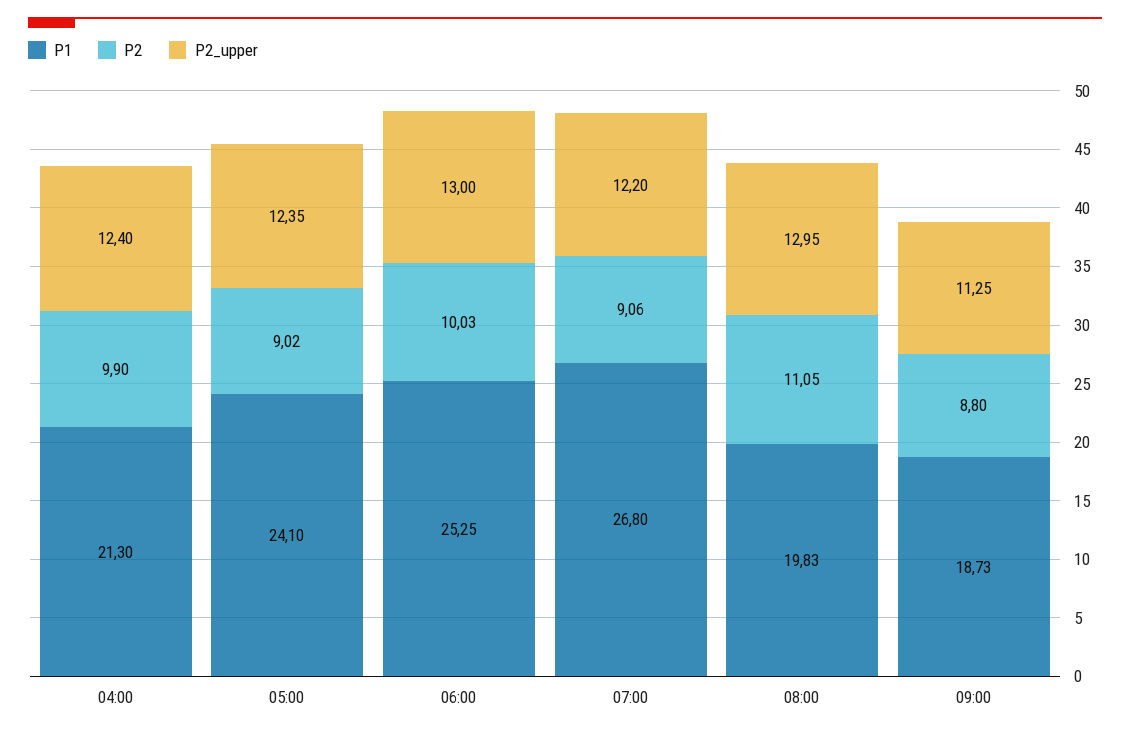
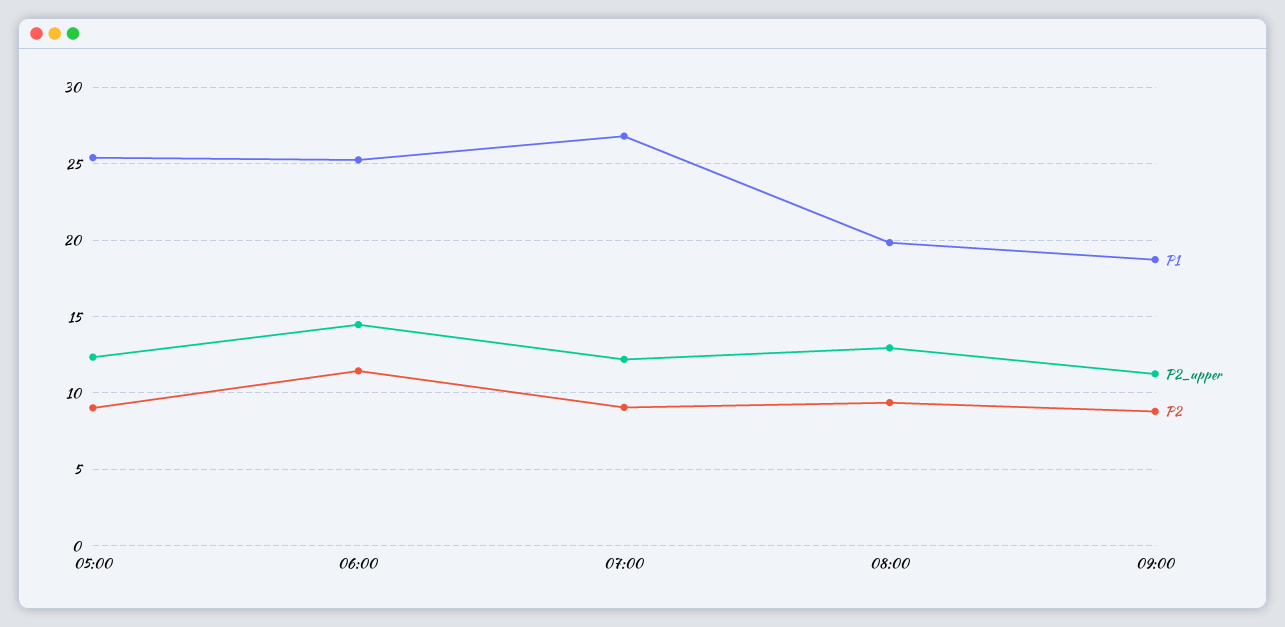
  {
    "P1": {
-     "04:00": 21.3,
-     "05:00": 24.1,
+     "05:00": 25.5,
      "06:00": 25.25,
      "07:00": 26.8,
      "08:00": 19.83,
      "09:00": 18.73
    },
    "P2": {
-     "04:00": 9.9,
      "05:00": 9.02,
-     "06:00": 10.03,
+     "06:00": 11.5,
      "07:00": 9.06,
-     "08:00": 11.05,
+     "08:00": 9.5,
      "09:00": 8.8
    },
    "P2_upper": {
-     "04:00": 12.4,
      "05:00": 12.35,
-     "06:00": 13,
+     "06:00": 14.5,
      "07:00": 12.2,
      "08:00": 12.95,
      "09:00": 11.25
    }
  }

